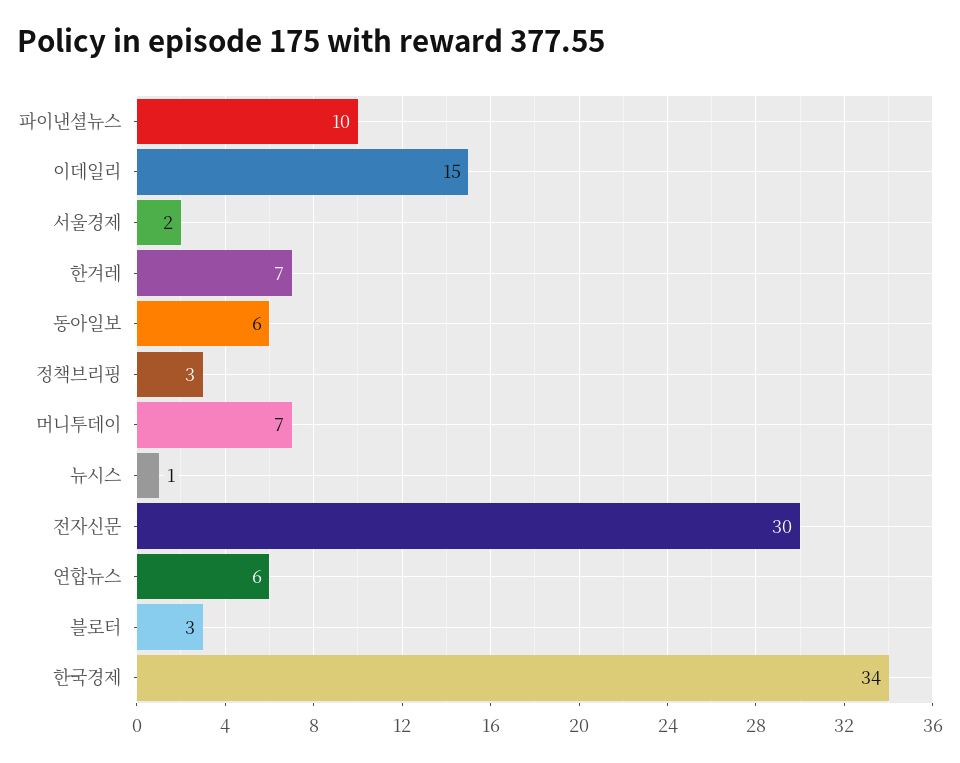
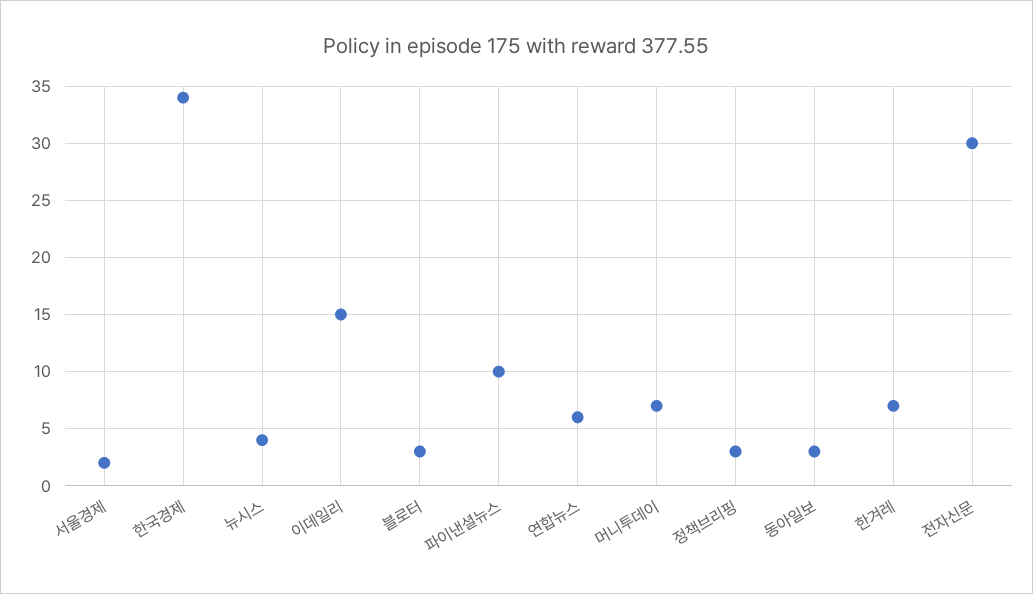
  {
    "파이낸셜뉴스": 10,
    "이데일리": 15,
    "서울경제": 2,
    "한겨레": 7,
-   "동아일보": 6,
+   "동아일보": 3,
    "정책브리핑": 3,
    "머니투데이": 7,
-   "뉴시스": 1,
+   "뉴시스": 4,
    "전자신문": 30,
    "연합뉴스": 6,
    "블로터": 3,
    "한국경제": 34
  }

